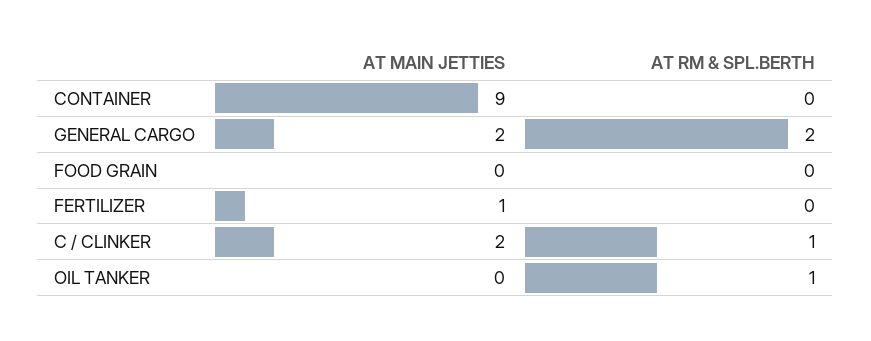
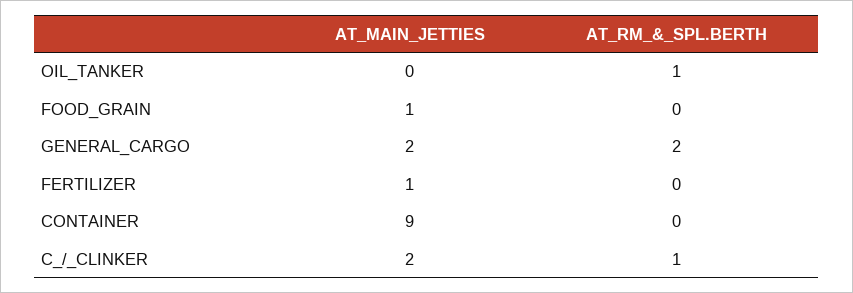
  {
    "AT MAIN JETTIES": {
      "CONTAINER": 9,
      "GENERAL CARGO": 2,
-     "FOOD GRAIN": 0,
+     "FOOD GRAIN": 1,
      "FERTILIZER": 1,
      "C / CLINKER": 2,
      "OIL TANKER": 0
    },
    "AT RM & SPL.BERTH": {
      "CONTAINER": 0,
      "GENERAL CARGO": 2,
      "FOOD GRAIN": 0,
      "FERTILIZER": 0,
      "C / CLINKER": 1,
      "OIL TANKER": 1
    }
  }

